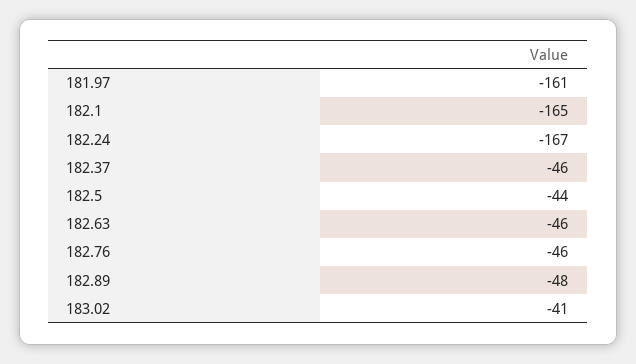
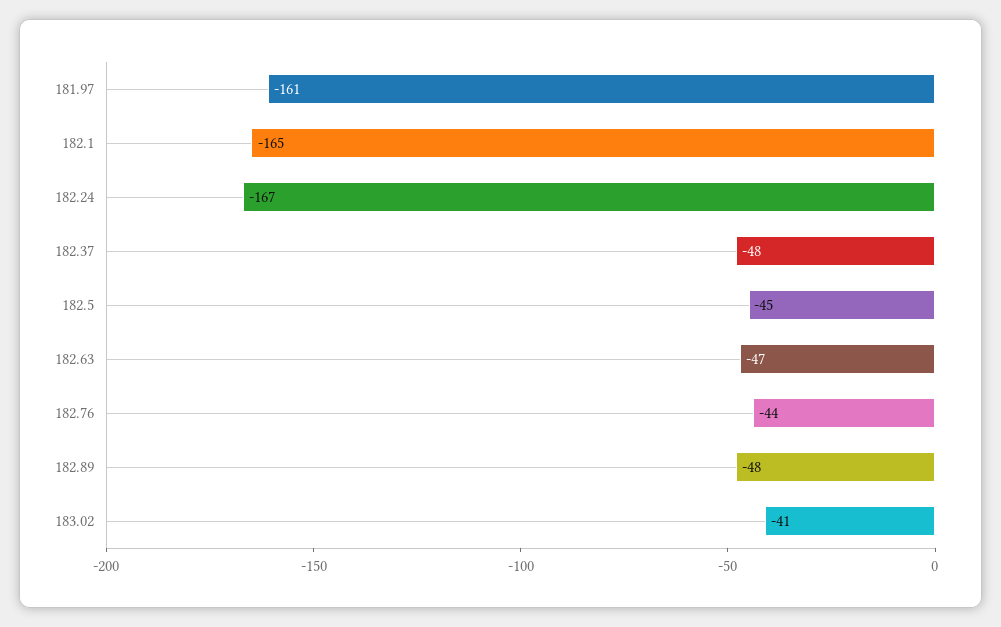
  {
    "181.97": -161,
    "182.1": -165,
    "182.24": -167,
-   "182.37": -46,
+   "182.37": -48,
-   "182.5": -44,
+   "182.5": -45,
-   "182.63": -46,
+   "182.63": -47,
-   "182.76": -46,
+   "182.76": -44,
    "182.89": -48,
    "183.02": -41
  }

